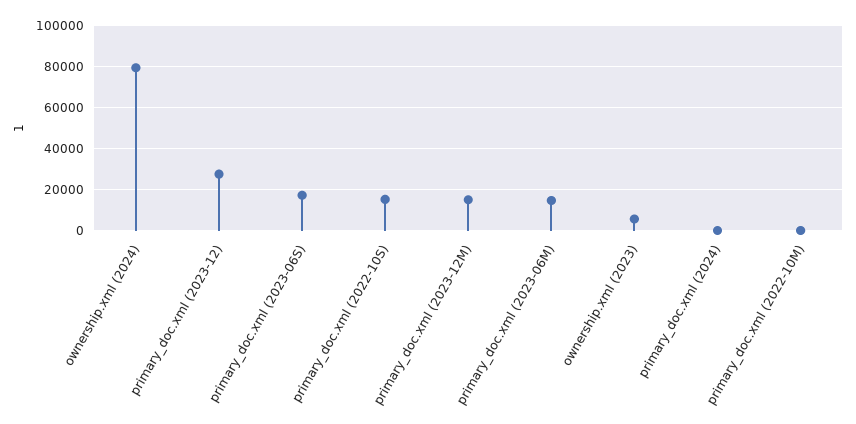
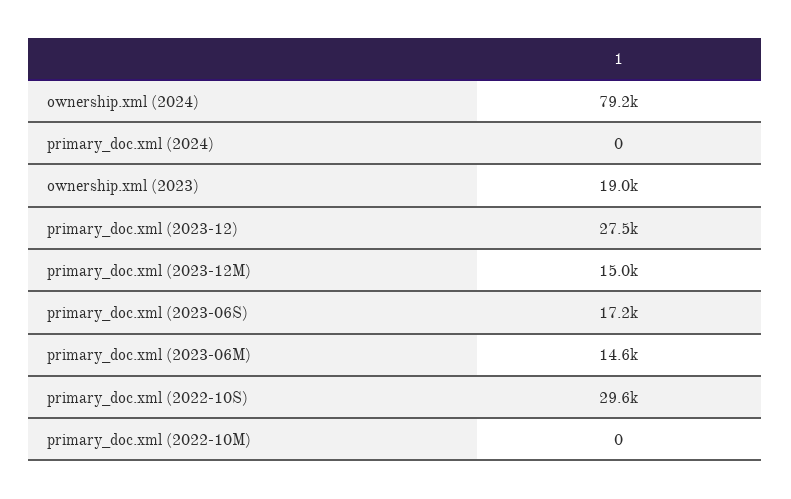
  {
    "ownership.xml (2024)": 79200,
    "primary_doc.xml (2023-12)": 27500,
    "primary_doc.xml (2023-06S)": 17200,
-   "primary_doc.xml (2022-10S)": 15000,
+   "primary_doc.xml (2022-10S)": 29600,
    "primary_doc.xml (2023-12M)": 15000,
    "primary_doc.xml (2023-06M)": 14600,
-   "ownership.xml (2023)": 5000,
+   "ownership.xml (2023)": 19000,
    "primary_doc.xml (2024)": 0,
    "primary_doc.xml (2022-10M)": 0
  }

